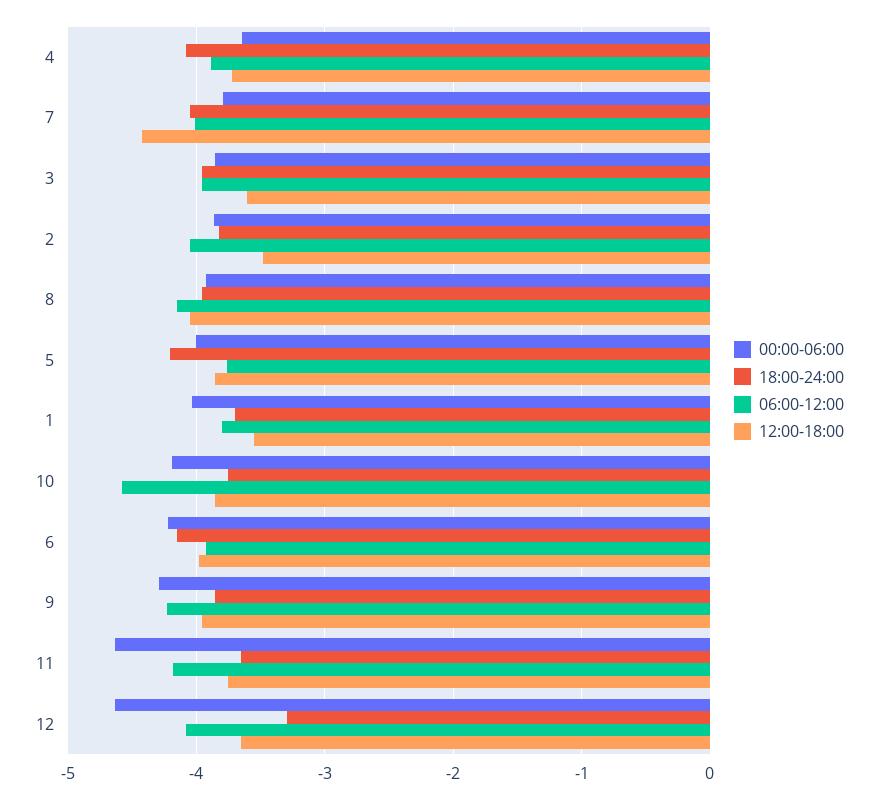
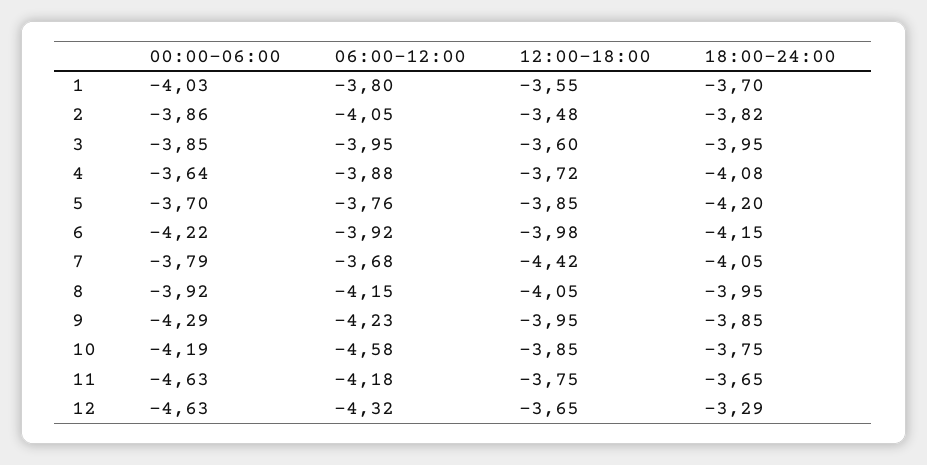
  {
    "00:00-06:00": {
      "4": -3.64,
      "7": -3.79,
      "3": -3.85,
      "2": -3.86,
      "8": -3.92,
-     "5": -4,
+     "5": -3.7,
      "1": -4.03,
      "10": -4.19,
      "6": -4.22,
      "9": -4.29,
      "11": -4.63,
      "12": -4.63
    },
    "18:00-24:00": {
      "4": -4.08,
      "7": -4.05,
      "3": -3.95,
      "2": -3.82,
      "8": -3.95,
      "5": -4.2,
      "1": -3.7,
      "10": -3.75,
      "6": -4.15,
      "9": -3.85,
      "11": -3.65,
      "12": -3.29
    },
    "06:00-12:00": {
      "4": -3.88,
-     "7": -4,
+     "7": -3.68,
      "3": -3.95,
      "2": -4.05,
      "8": -4.15,
      "5": -3.76,
      "1": -3.8,
      "10": -4.58,
      "6": -3.92,
      "9": -4.23,
      "11": -4.18,
-     "12": -4.1
+     "12": -4.32
    },
    "12:00-18:00": {
      "4": -3.72,
      "7": -4.42,
      "3": -3.6,
      "2": -3.48,
      "8": -4.05,
      "5": -3.85,
      "1": -3.55,
      "10": -3.85,
      "6": -3.98,
      "9": -3.95,
      "11": -3.75,
      "12": -3.65
    }
  }

